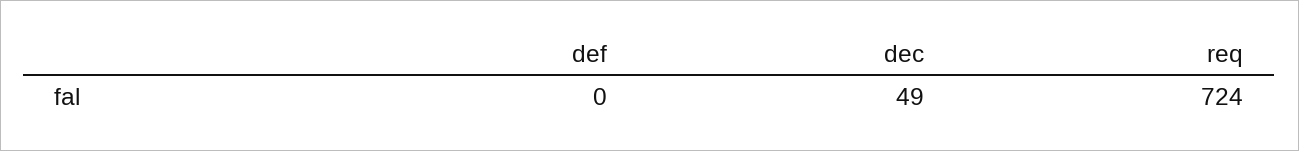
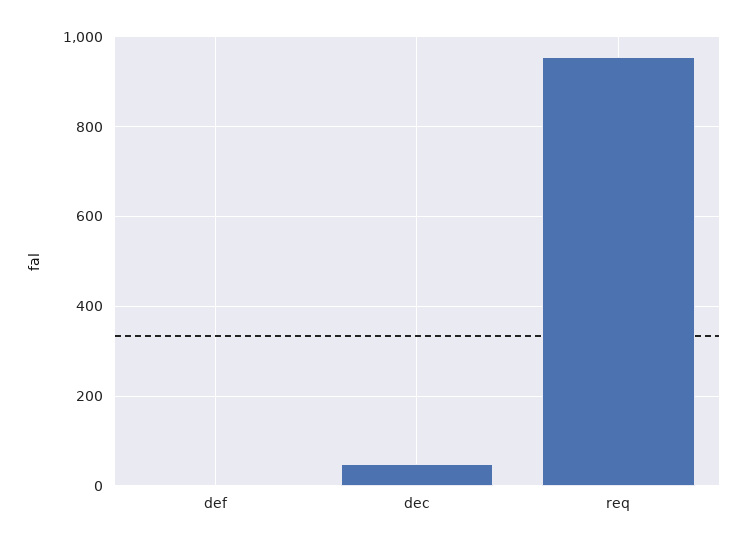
  {
    "def": 0,
    "dec": 49,
-   "req": 724
+   "req": 960
  }

